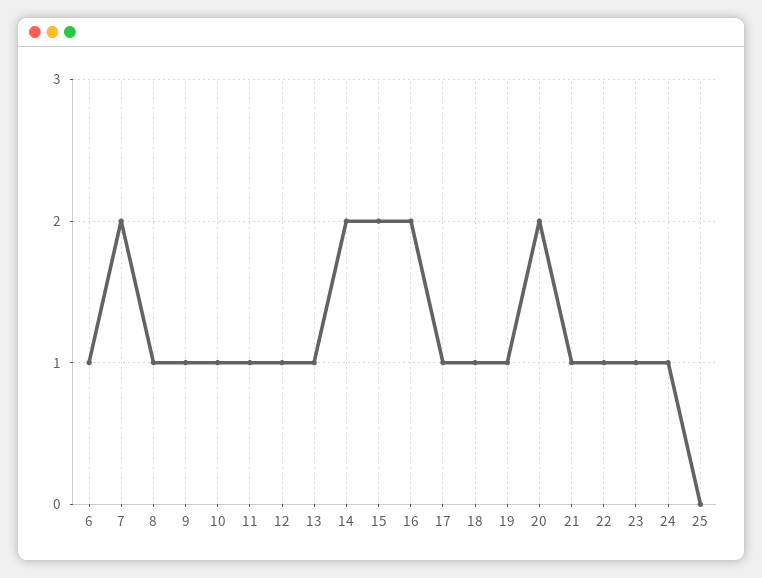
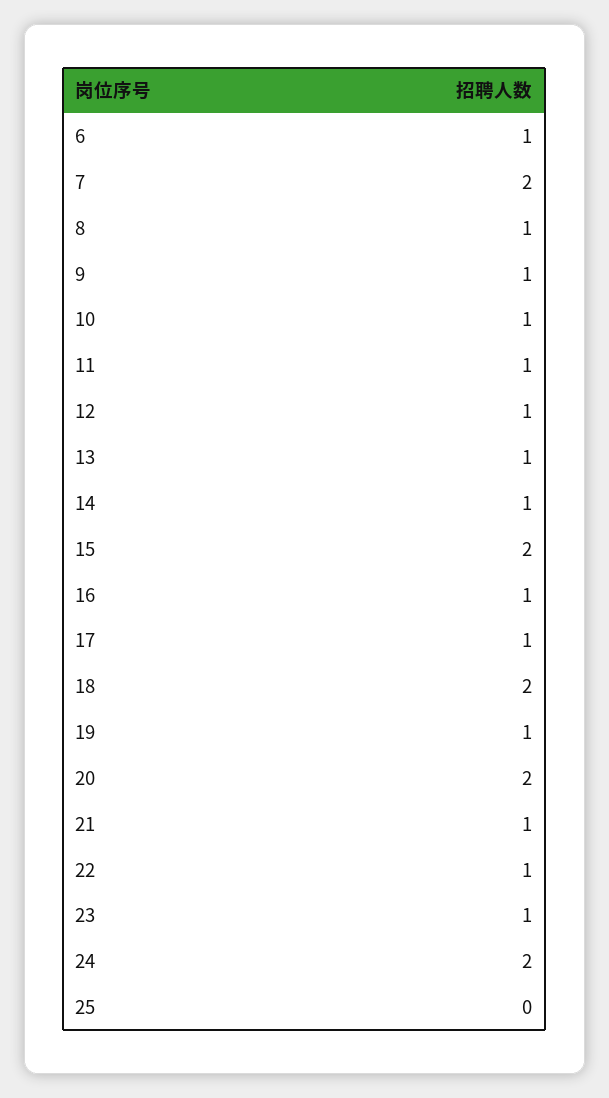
  {
    "6": 1,
    "7": 2,
    "8": 1,
    "9": 1,
    "10": 1,
    "11": 1,
    "12": 1,
    "13": 1,
-   "14": 2,
+   "14": 1,
    "15": 2,
-   "16": 2,
+   "16": 1,
    "17": 1,
-   "18": 1,
+   "18": 2,
    "19": 1,
    "20": 2,
    "21": 1,
    "22": 1,
    "23": 1,
-   "24": 1,
+   "24": 2,
    "25": 0
  }

